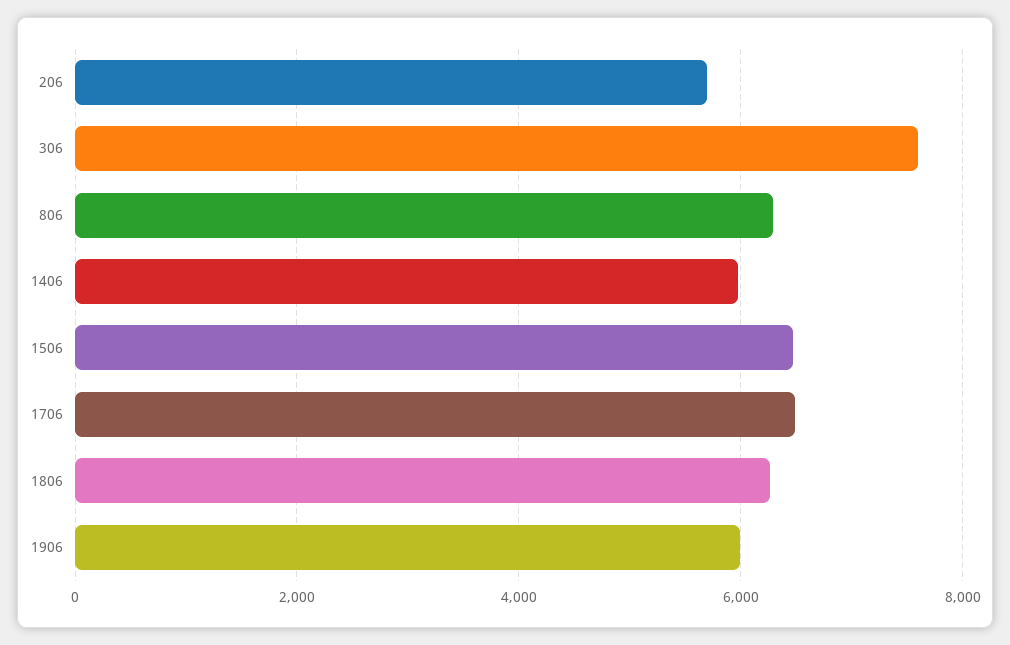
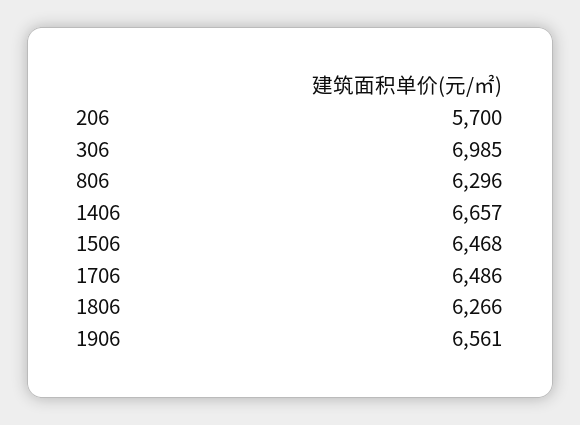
  {
    "206": 5700,
-   "306": 7600,
+   "306": 6985,
    "806": 6296,
-   "1406": 6000,
+   "1406": 6657,
    "1506": 6468,
    "1706": 6486,
    "1806": 6266,
-   "1906": 6000
+   "1906": 6561
  }

